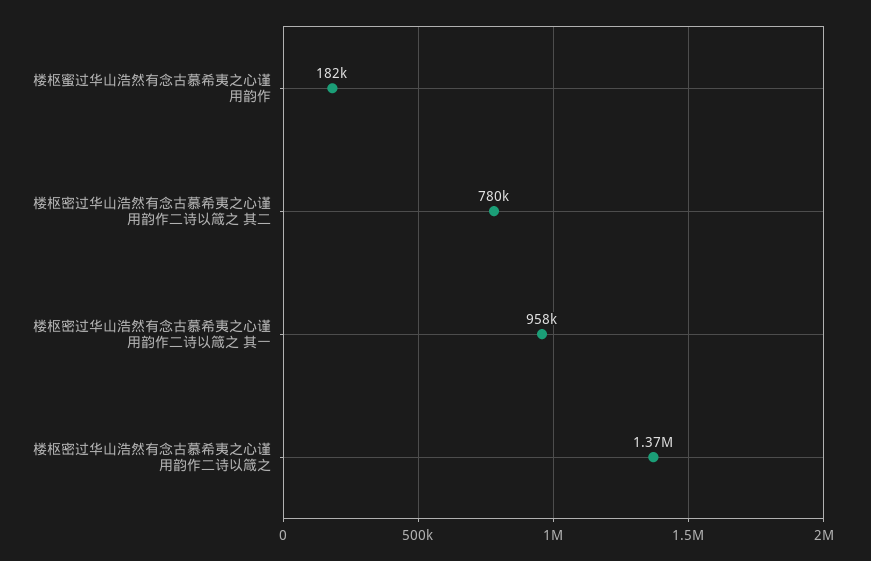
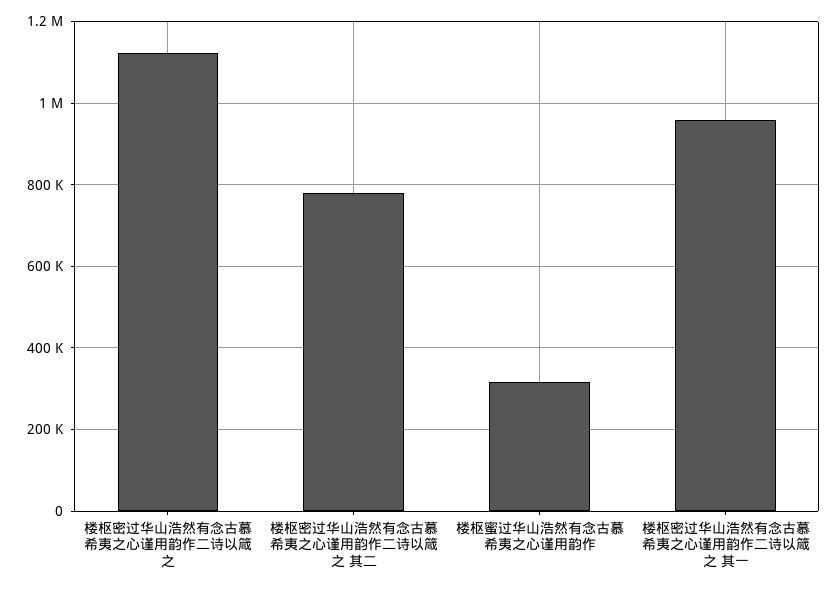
  {
-   "楼枢蜜过华山浩然有念古慕希夷之心谨用韵作": 182000,
+   "楼枢蜜过华山浩然有念古慕希夷之心谨用韵作": 320000,
    "楼枢密过华山浩然有念古慕希夷之心谨用韵作二诗以箴之 其二": 780000,
    "楼枢密过华山浩然有念古慕希夷之心谨用韵作二诗以箴之 其一": 958000,
-   "楼枢密过华山浩然有念古慕希夷之心谨用韵作二诗以箴之": 1370000
+   "楼枢密过华山浩然有念古慕希夷之心谨用韵作二诗以箴之": 1120000
  }

